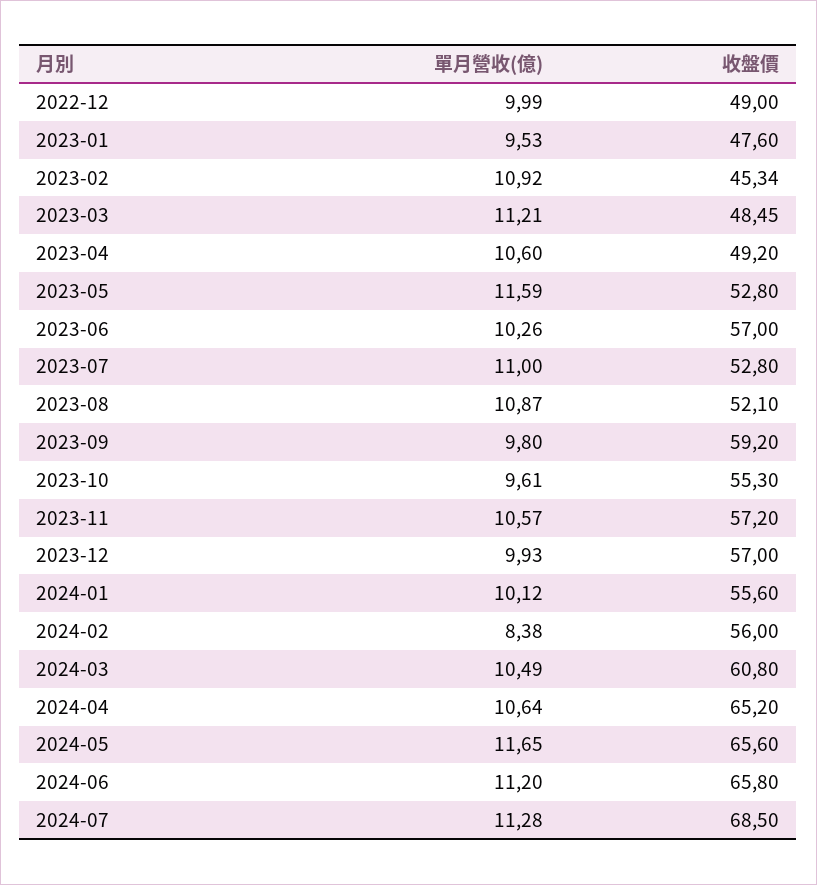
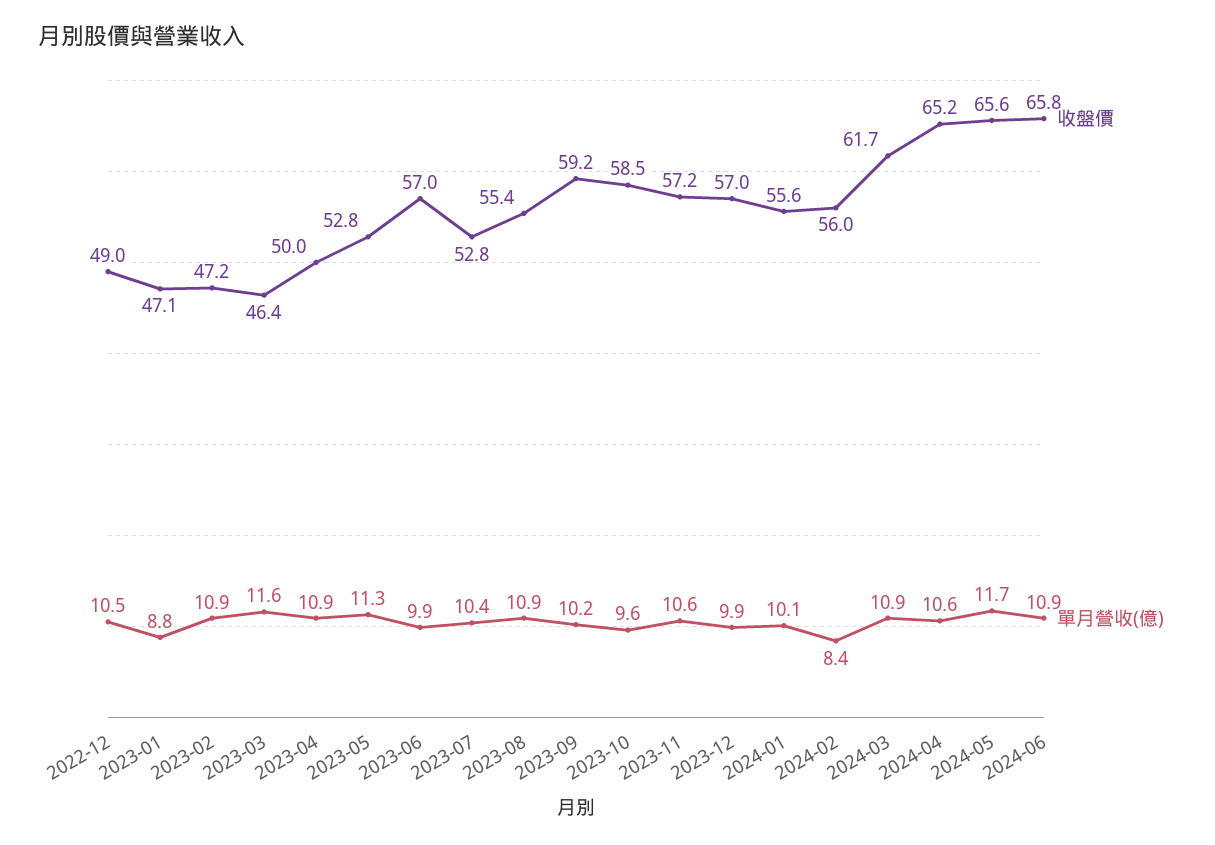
  {
    "單月營收(億)": {
-     "2022-12": 9.99,
+     "2022-12": 10.5,
-     "2023-01": 9.53,
+     "2023-01": 8.8,
      "2023-02": 10.92,
-     "2023-03": 11.21,
+     "2023-03": 11.6,
-     "2023-04": 10.6,
+     "2023-04": 10.9,
-     "2023-05": 11.59,
+     "2023-05": 11.3,
-     "2023-06": 10.26,
+     "2023-06": 9.9,
-     "2023-07": 11,
+     "2023-07": 10.4,
      "2023-08": 10.87,
-     "2023-09": 9.8,
+     "2023-09": 10.2,
      "2023-10": 9.61,
      "2023-11": 10.57,
      "2023-12": 9.93,
      "2024-01": 10.12,
      "2024-02": 8.38,
-     "2024-03": 10.49,
+     "2024-03": 10.9,
      "2024-04": 10.64,
      "2024-05": 11.65,
-     "2024-06": 11.2,
+     "2024-06": 10.9
-     "2024-07": 11.28
    },
    "收盤價": {
      "2022-12": 49,
-     "2023-01": 47.6,
+     "2023-01": 47.1,
-     "2023-02": 45.34,
+     "2023-02": 47.2,
-     "2023-03": 48.45,
+     "2023-03": 46.4,
-     "2023-04": 49.2,
+     "2023-04": 50,
      "2023-05": 52.8,
      "2023-06": 57,
      "2023-07": 52.8,
-     "2023-08": 52.1,
+     "2023-08": 55.4,
      "2023-09": 59.2,
-     "2023-10": 55.3,
+     "2023-10": 58.5,
      "2023-11": 57.2,
      "2023-12": 57,
      "2024-01": 55.6,
      "2024-02": 56,
-     "2024-03": 60.8,
+     "2024-03": 61.7,
      "2024-04": 65.2,
      "2024-05": 65.6,
-     "2024-06": 65.8,
+     "2024-06": 65.8
-     "2024-07": 68.5
    }
  }

